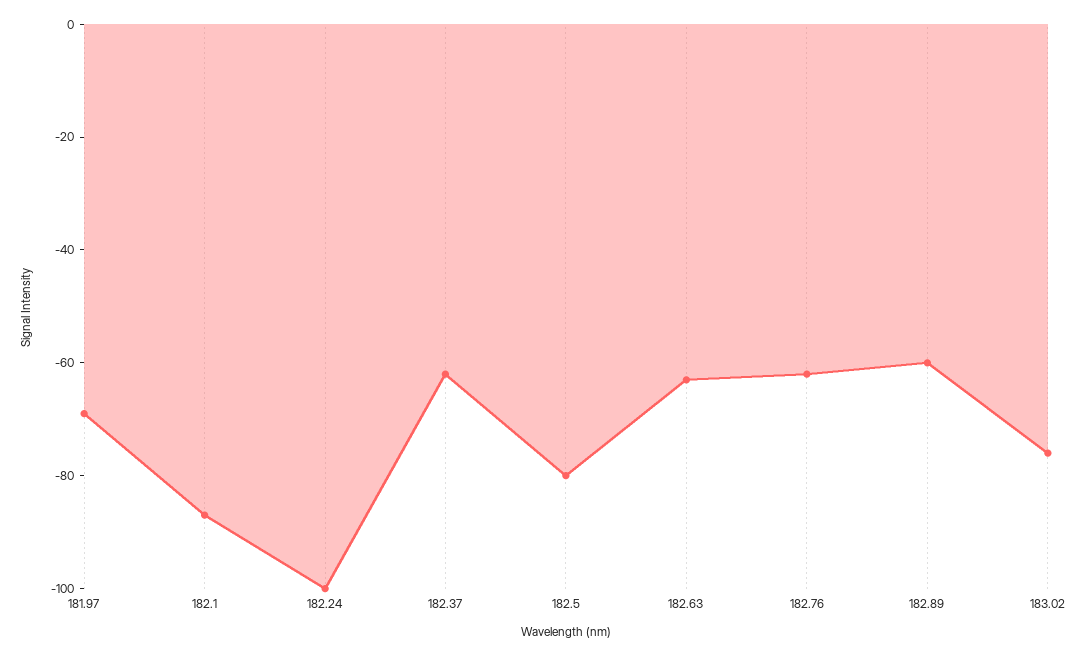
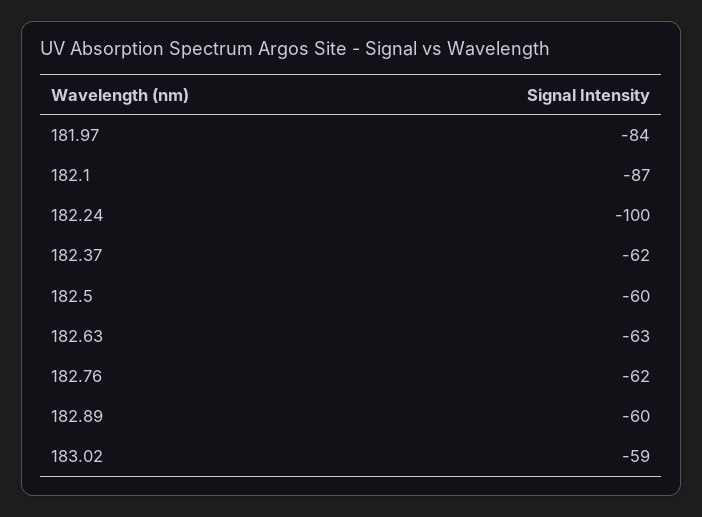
  {
-   "181.97": -70,
+   "181.97": -84,
    "182.1": -87,
    "182.24": -100,
    "182.37": -62,
-   "182.5": -80,
+   "182.5": -60,
    "182.63": -63,
    "182.76": -62,
    "182.89": -60,
-   "183.02": -75
+   "183.02": -59
  }

